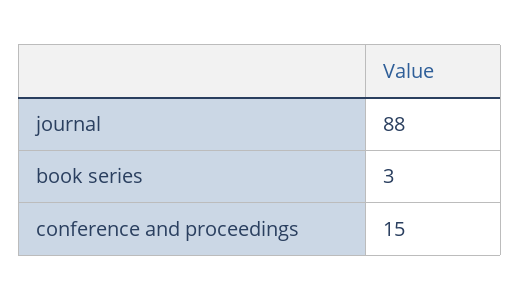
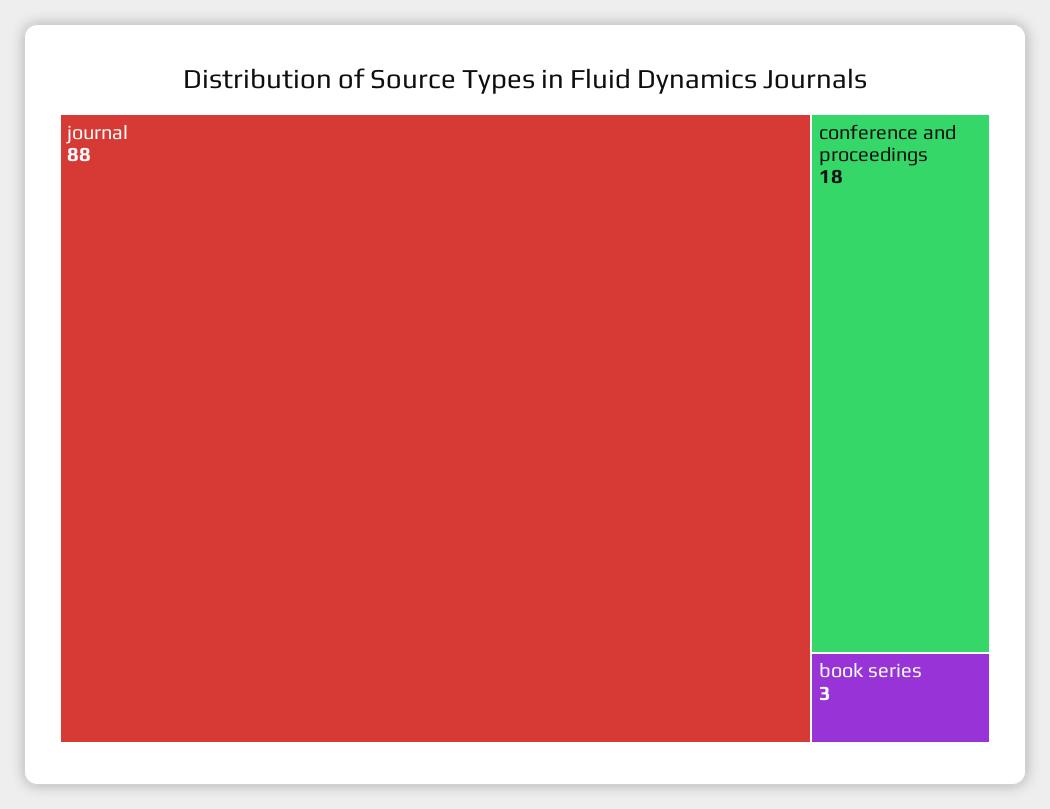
  {
    "journal": 88,
    "book series": 3,
-   "conference and proceedings": 15
+   "conference and proceedings": 18
  }

